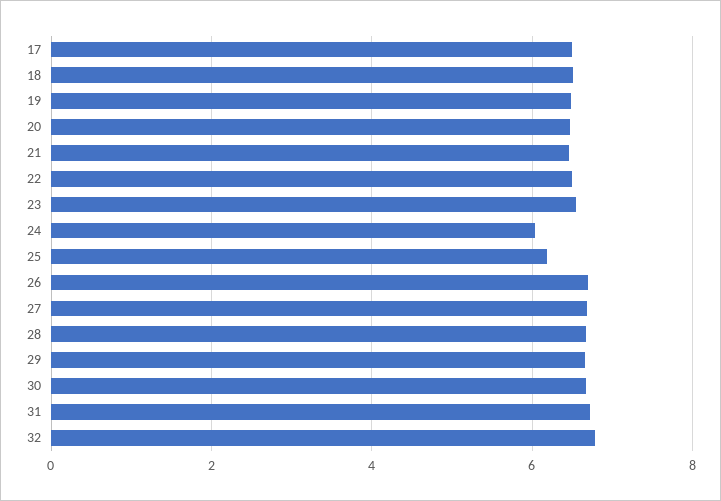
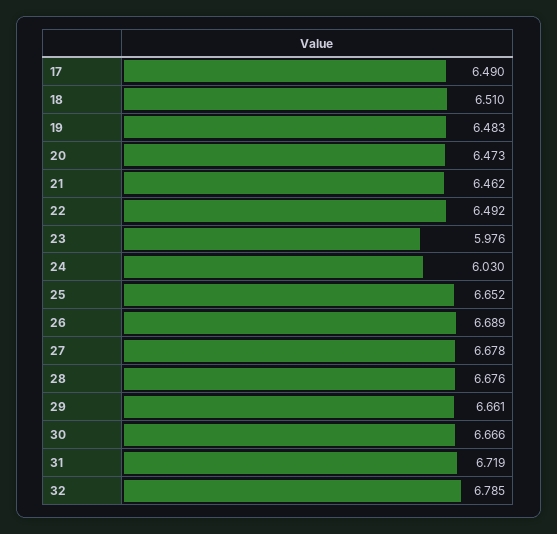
  {
    "17": 6.49,
    "18": 6.51,
    "19": 6.483,
    "20": 6.473,
    "21": 6.462,
    "22": 6.492,
-   "23": 6.6,
+   "23": 5.976,
    "24": 6.03,
-   "25": 6.2,
+   "25": 6.652,
    "26": 6.689,
    "27": 6.678,
    "28": 6.676,
    "29": 6.661,
    "30": 6.666,
    "31": 6.719,
    "32": 6.785
  }

